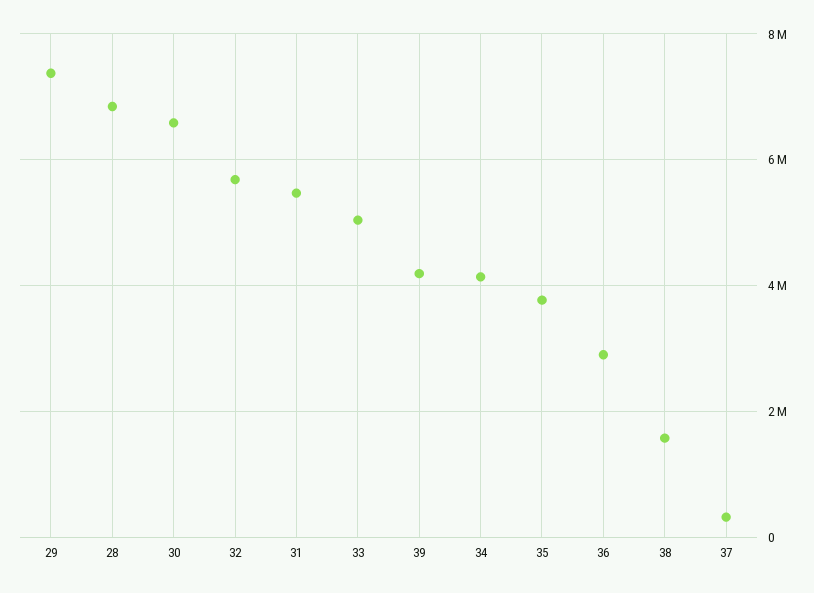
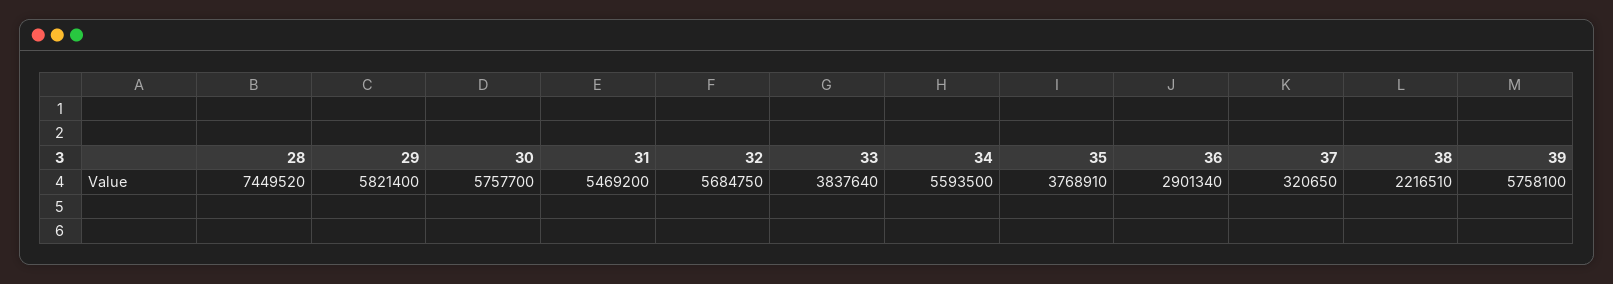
  {
-   "29": 7400000,
+   "29": 5821400,
-   "28": 6800000,
+   "28": 7449520,
-   "30": 6600000,
+   "30": 5757700,
    "32": 5684750,
    "31": 5469200,
-   "33": 5000000,
+   "33": 3837640,
-   "39": 4200000,
+   "39": 5758100,
-   "34": 4200000,
+   "34": 5593500,
    "35": 3768910,
    "36": 2901340,
-   "38": 1600000,
+   "38": 2216510,
    "37": 320650
  }

